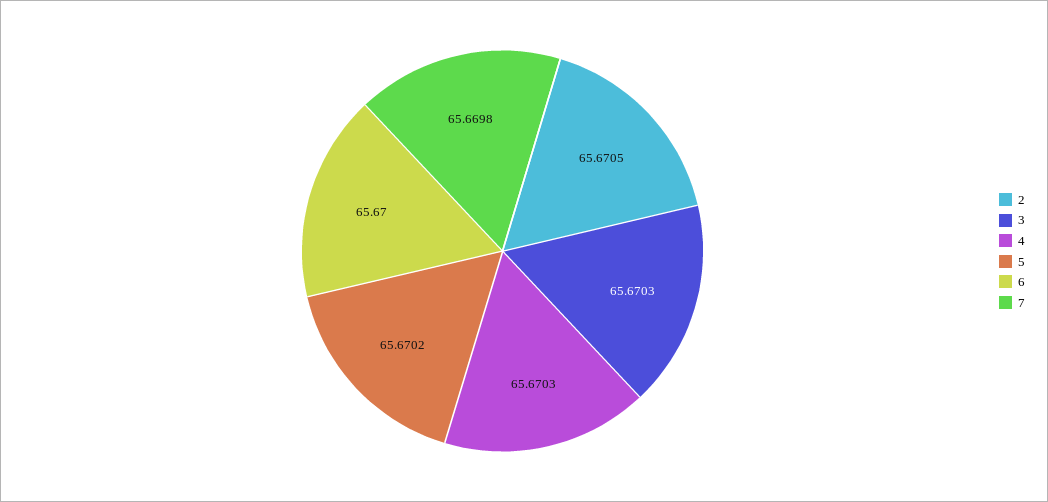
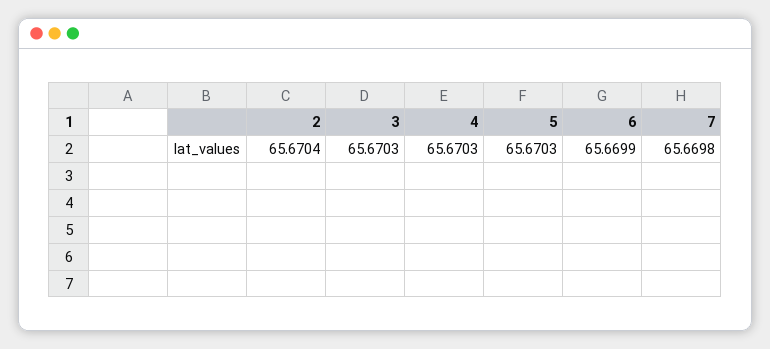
  {
-   "2": 65.6705,
+   "2": 65.6704,
    "3": 65.6703,
    "4": 65.6703,
-   "5": 65.6702,
+   "5": 65.6703,
-   "6": 65.67,
+   "6": 65.6699,
    "7": 65.6698
  }

